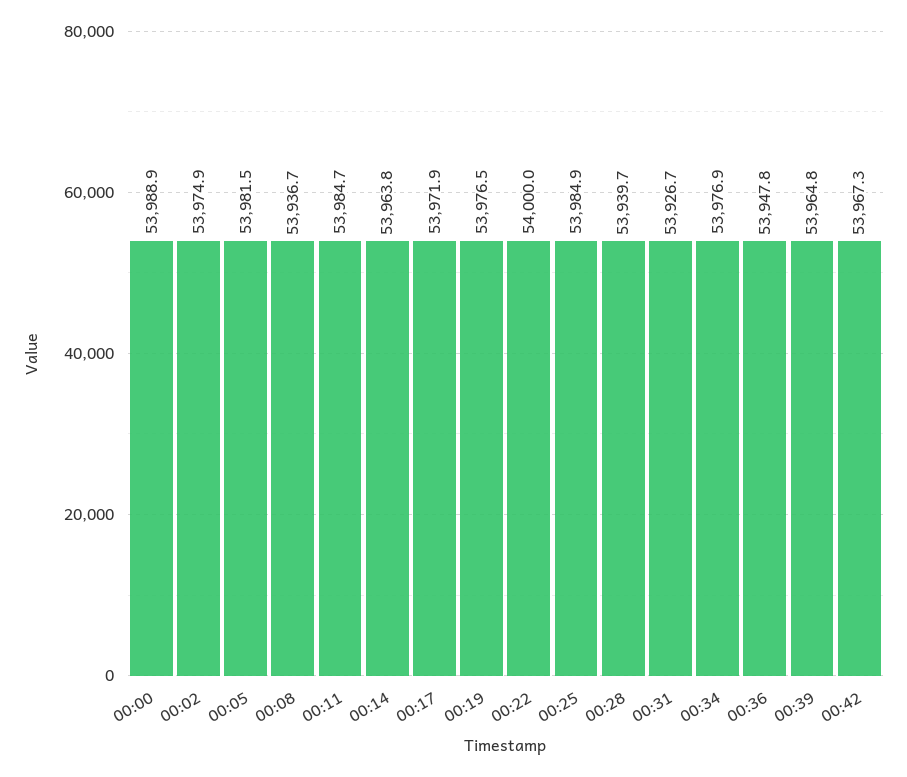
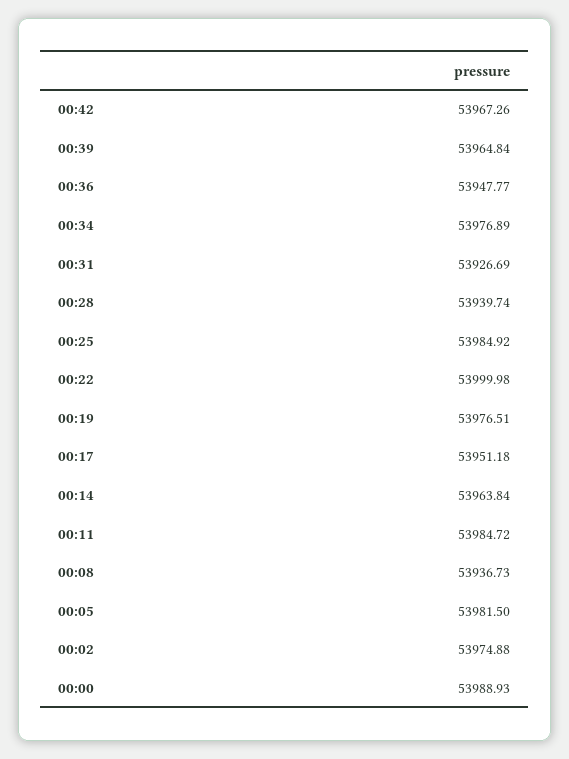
  {
    "00:00": 53988.93,
    "00:02": 53974.88,
    "00:05": 53981.5,
    "00:08": 53936.73,
    "00:11": 53984.72,
    "00:14": 53963.84,
-   "00:17": 53971.9,
+   "00:17": 53951.18,
    "00:19": 53976.51,
    "00:22": 53999.98,
    "00:25": 53984.92,
    "00:28": 53939.74,
    "00:31": 53926.69,
    "00:34": 53976.89,
    "00:36": 53947.77,
    "00:39": 53964.84,
    "00:42": 53967.26
  }

